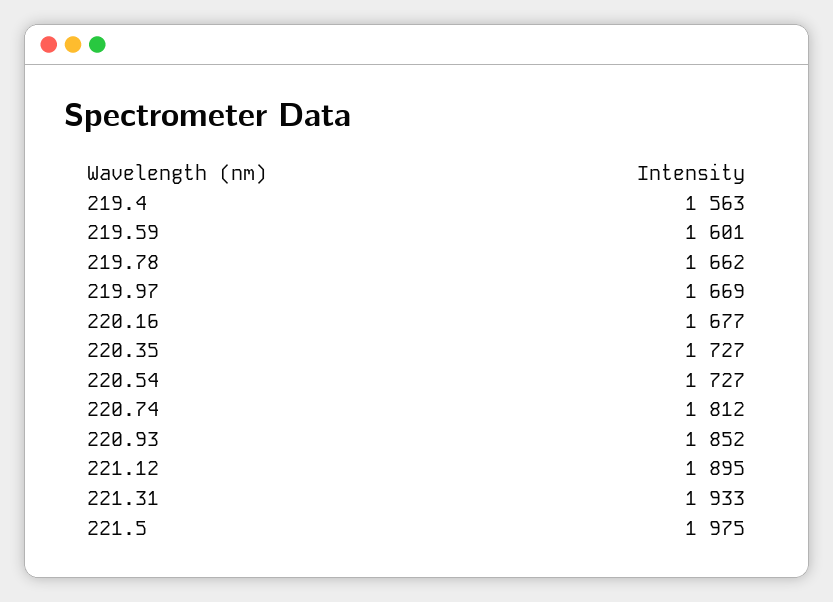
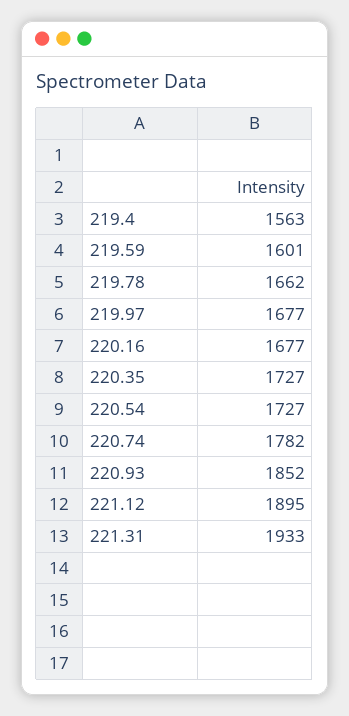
  {
    "219.4": 1563,
    "219.59": 1601,
    "219.78": 1662,
-   "219.97": 1669,
+   "219.97": 1677,
    "220.16": 1677,
    "220.35": 1727,
    "220.54": 1727,
-   "220.74": 1812,
+   "220.74": 1782,
    "220.93": 1852,
    "221.12": 1895,
-   "221.31": 1933,
+   "221.31": 1933
-   "221.5": 1975
  }

